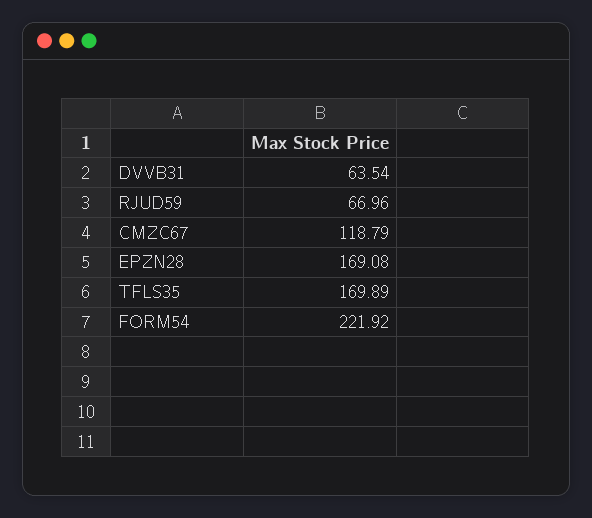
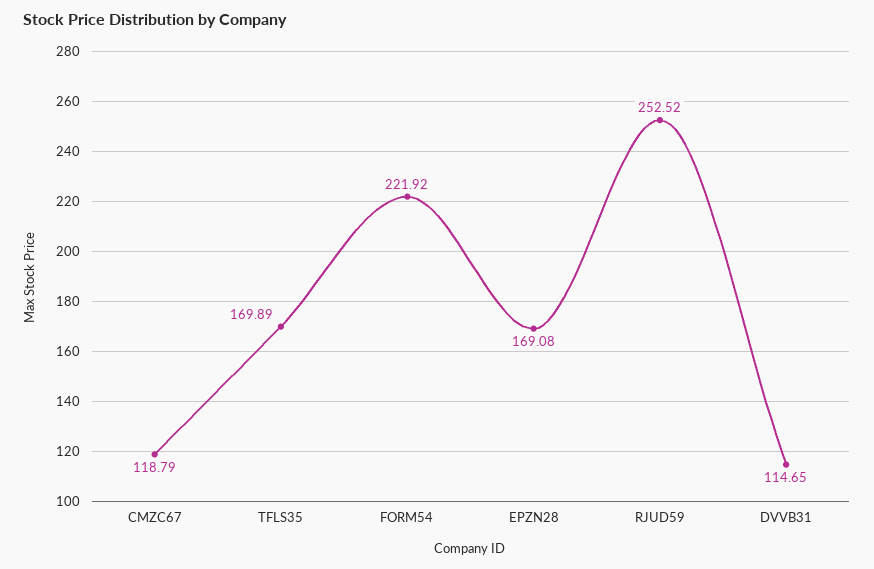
  {
-   "DVVB31": 63.54,
+   "DVVB31": 114.65,
-   "RJUD59": 66.96,
+   "RJUD59": 252.52,
    "CMZC67": 118.79,
    "EPZN28": 169.08,
    "TFLS35": 169.89,
    "FORM54": 221.92
  }

